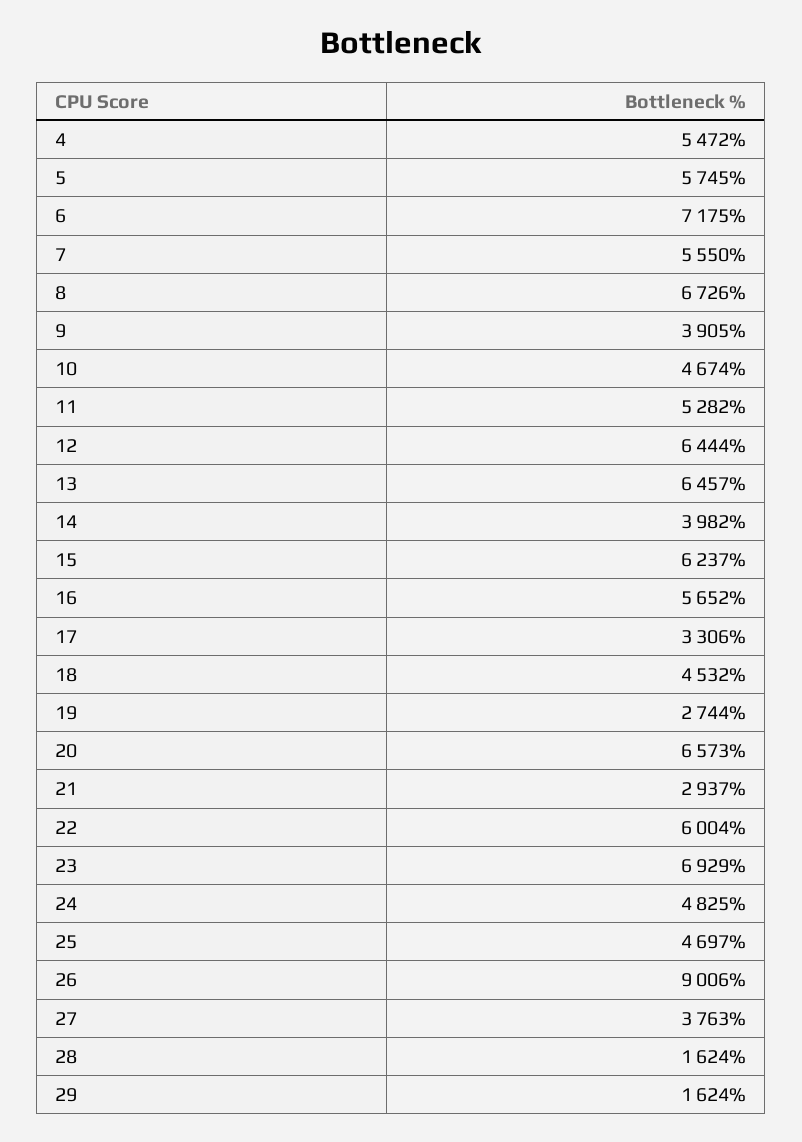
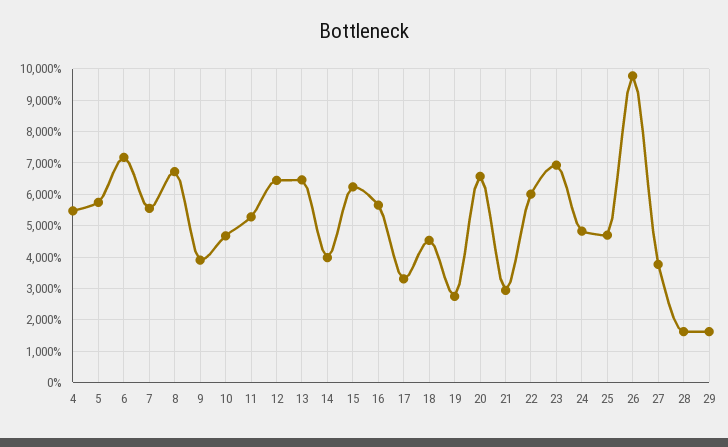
  {
    "4": 5472,
    "5": 5745,
    "6": 7175,
    "7": 5550,
    "8": 6726,
    "9": 3905,
    "10": 4674,
    "11": 5282,
    "12": 6444,
    "13": 6457,
    "14": 3982,
    "15": 6237,
    "16": 5652,
    "17": 3306,
    "18": 4532,
    "19": 2744,
    "20": 6573,
    "21": 2937,
    "22": 6004,
    "23": 6929,
    "24": 4825,
    "25": 4697,
-   "26": 9006,
+   "26": 9800,
    "27": 3763,
    "28": 1624,
    "29": 1624
  }

